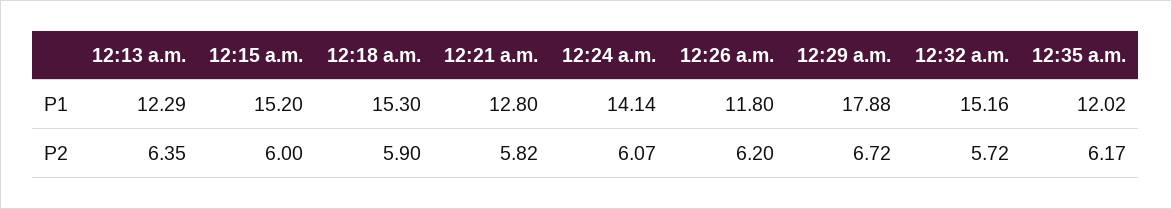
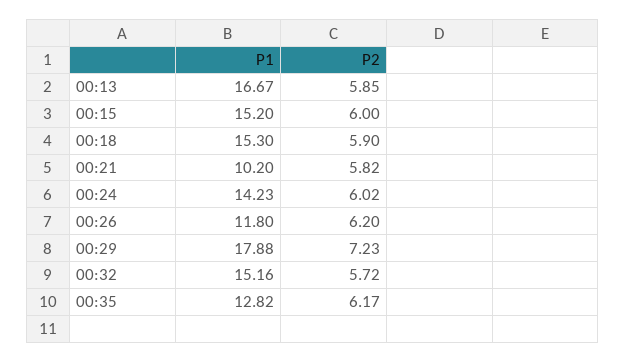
  {
    "12:13 a.m.": {
-     "P1": 12.29,
+     "P1": 16.67,
-     "P2": 6.35
+     "P2": 5.85
    },
    "12:15 a.m.": {
      "P1": 15.2,
      "P2": 6
    },
    "12:18 a.m.": {
      "P1": 15.3,
      "P2": 5.9
    },
    "12:21 a.m.": {
-     "P1": 12.8,
+     "P1": 10.2,
      "P2": 5.82
    },
    "12:24 a.m.": {
-     "P1": 14.14,
+     "P1": 14.23,
-     "P2": 6.07
+     "P2": 6.02
    },
    "12:26 a.m.": {
      "P1": 11.8,
      "P2": 6.2
    },
    "12:29 a.m.": {
      "P1": 17.88,
-     "P2": 6.72
+     "P2": 7.23
    },
    "12:32 a.m.": {
      "P1": 15.16,
      "P2": 5.72
    },
    "12:35 a.m.": {
-     "P1": 12.02,
+     "P1": 12.82,
      "P2": 6.17
    }
  }

